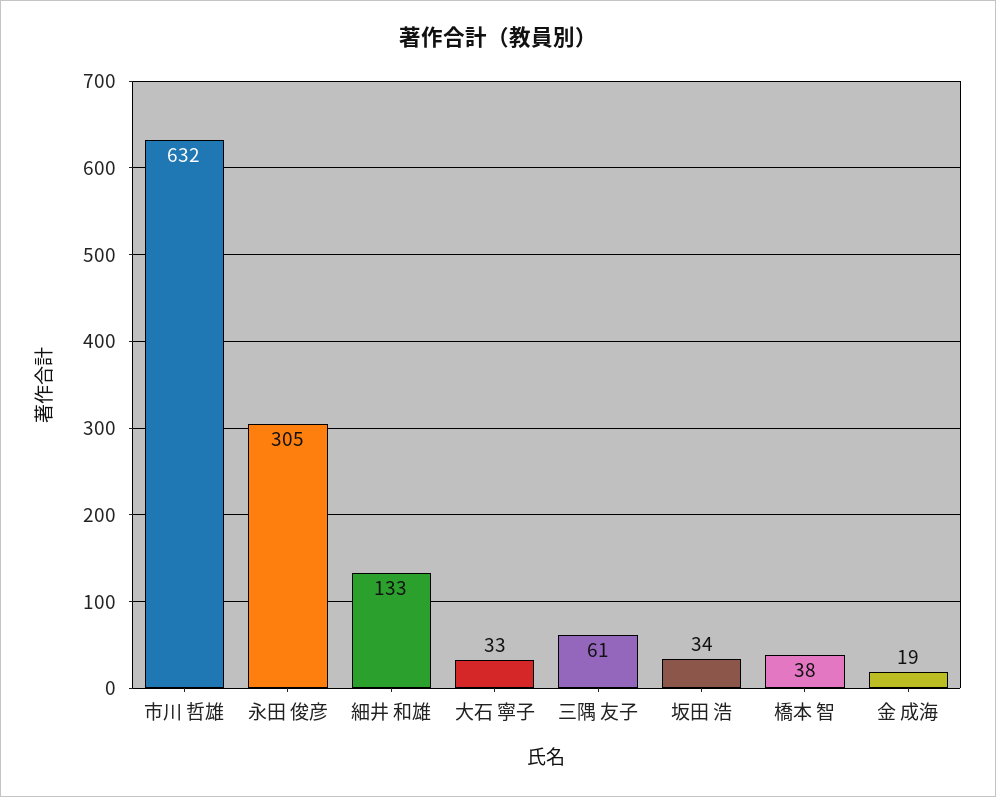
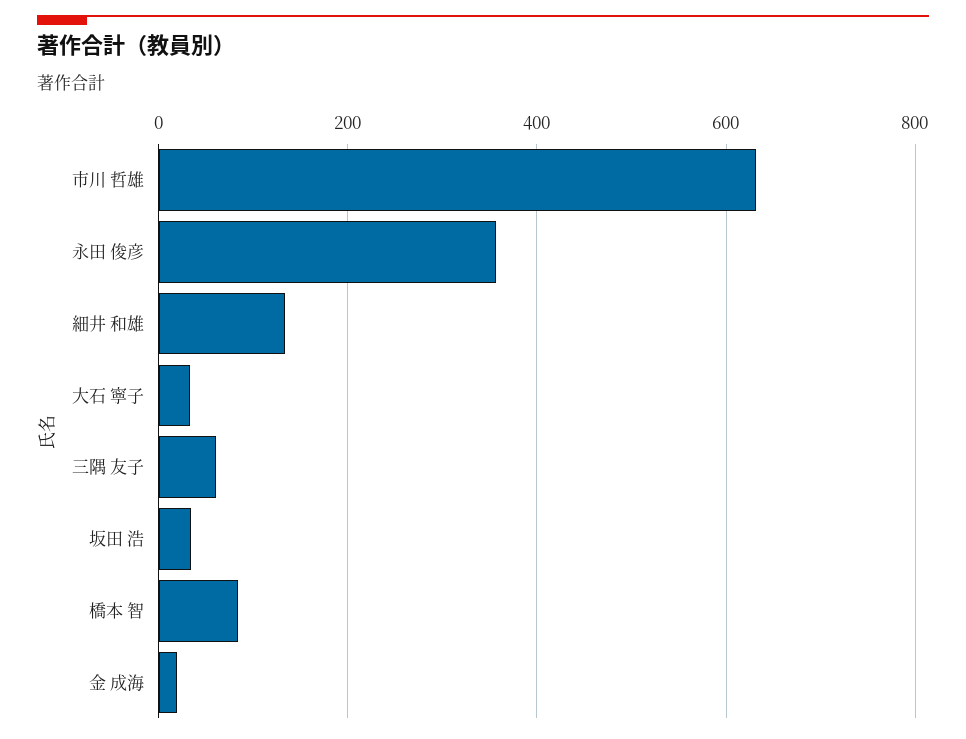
  {
    "市川 哲雄": 632,
-   "永田 俊彦": 305,
+   "永田 俊彦": 360,
    "細井 和雄": 133,
    "大石 寧子": 33,
    "三隅 友子": 61,
    "坂田 浩": 34,
-   "橋本 智": 38,
+   "橋本 智": 80,
    "金 成海": 19
  }

